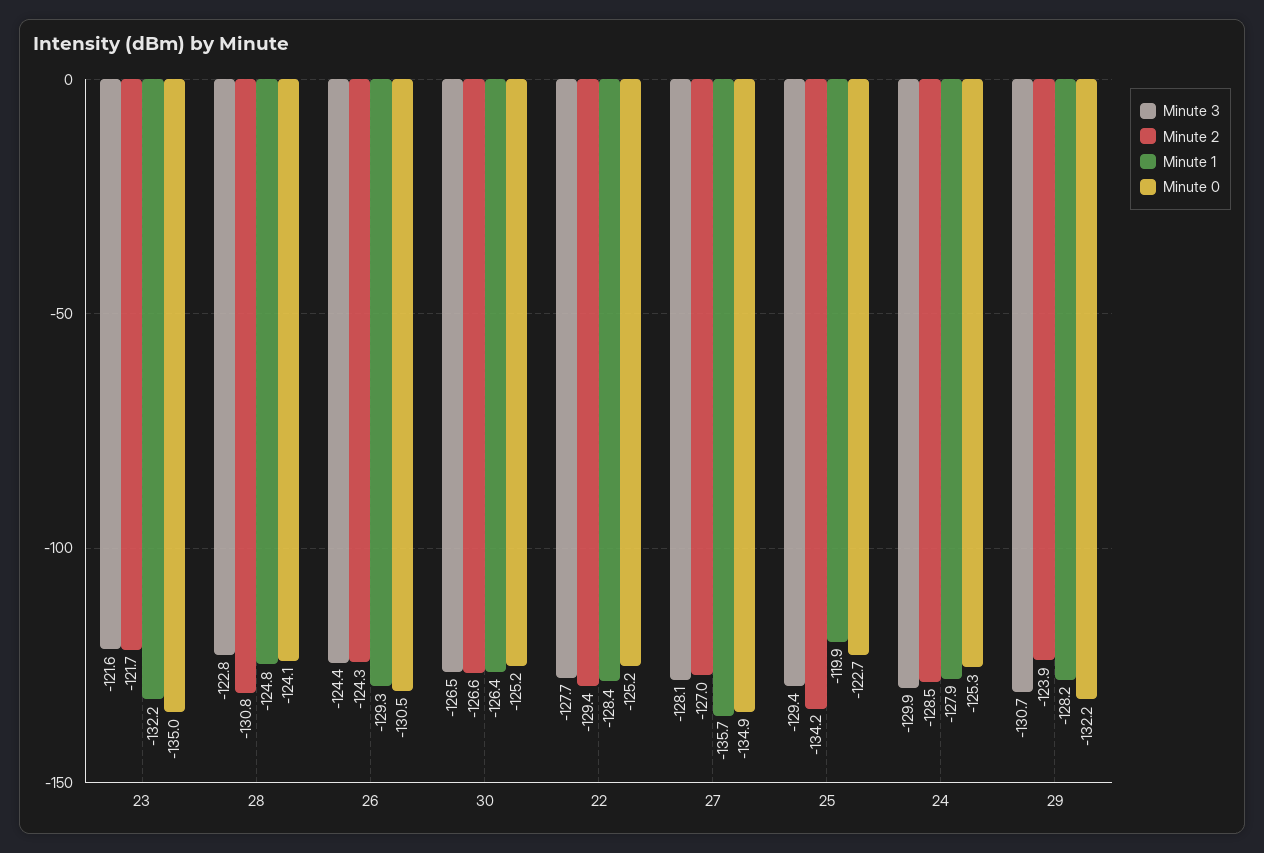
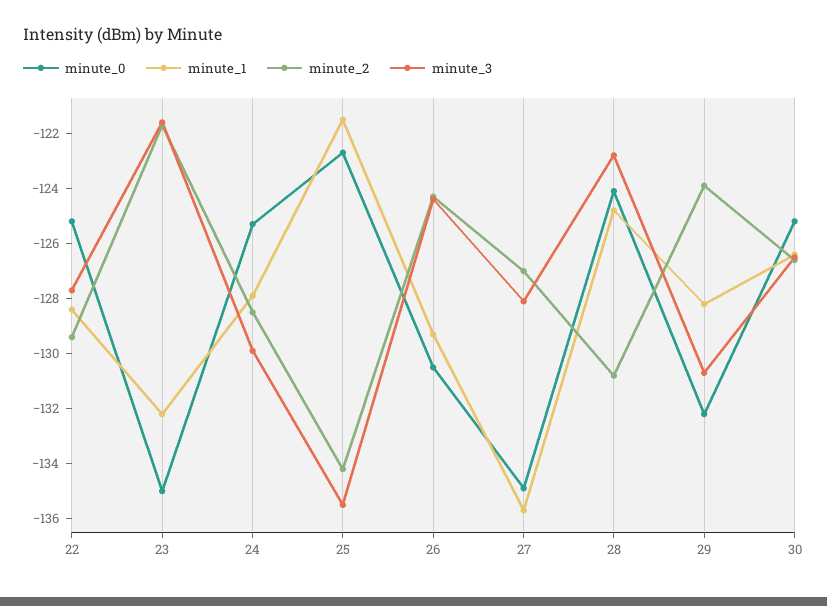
  {
    "Minute 3": {
      "23": -121.6,
      "28": -122.8,
      "26": -124.4,
      "30": -126.5,
      "22": -127.7,
      "27": -128.1,
-     "25": -129.4,
+     "25": -135.5,
      "24": -129.9,
      "29": -130.7
    },
    "Minute 2": {
      "23": -121.7,
      "28": -130.8,
      "26": -124.3,
      "30": -126.6,
      "22": -129.4,
      "27": -127,
      "25": -134.2,
      "24": -128.5,
      "29": -123.9
    },
    "Minute 1": {
      "23": -132.2,
      "28": -124.8,
      "26": -129.3,
      "30": -126.4,
      "22": -128.4,
      "27": -135.7,
-     "25": -119.9,
+     "25": -121.5,
      "24": -127.9,
      "29": -128.2
    },
    "Minute 0": {
      "23": -135,
      "28": -124.1,
      "26": -130.5,
      "30": -125.2,
      "22": -125.2,
      "27": -134.9,
      "25": -122.7,
      "24": -125.3,
      "29": -132.2
    }
  }

